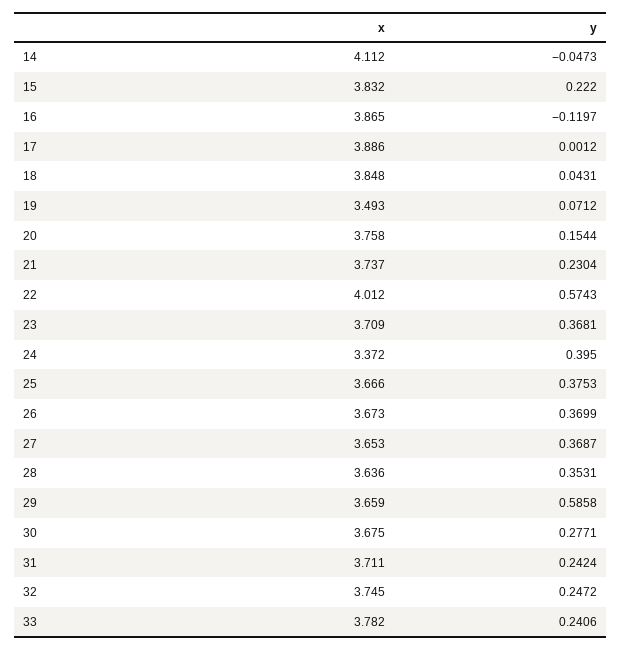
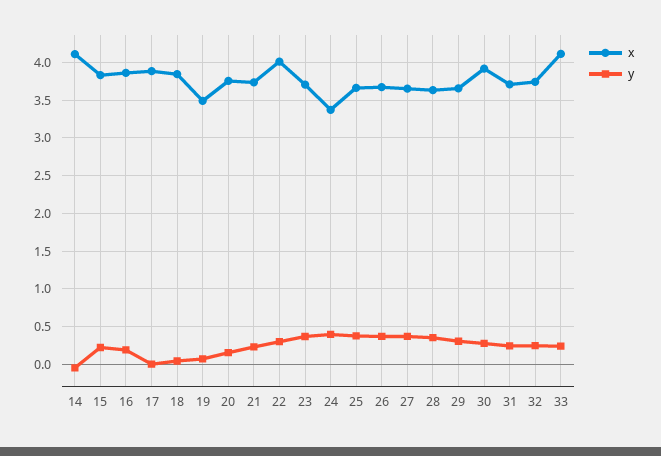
  {
    "x": {
      "14": 4.112,
      "15": 3.832,
      "16": 3.865,
      "17": 3.886,
      "18": 3.848,
      "19": 3.493,
      "20": 3.758,
      "21": 3.737,
      "22": 4.012,
      "23": 3.709,
      "24": 3.372,
      "25": 3.666,
      "26": 3.673,
      "27": 3.653,
      "28": 3.636,
      "29": 3.659,
-     "30": 3.675,
+     "30": 3.9,
      "31": 3.711,
      "32": 3.745,
-     "33": 3.782
+     "33": 4.1
    },
    "y": {
      "14": -0.0473,
      "15": 0.222,
-     "16": -0.1197,
+     "16": 0.2,
      "17": 0.0012,
      "18": 0.0431,
      "19": 0.0712,
      "20": 0.1544,
      "21": 0.2304,
-     "22": 0.5743,
+     "22": 0.3,
      "23": 0.3681,
      "24": 0.395,
      "25": 0.3753,
      "26": 0.3699,
      "27": 0.3687,
      "28": 0.3531,
-     "29": 0.5858,
+     "29": 0.3,
      "30": 0.2771,
      "31": 0.2424,
      "32": 0.2472,
      "33": 0.2406
    }
  }

